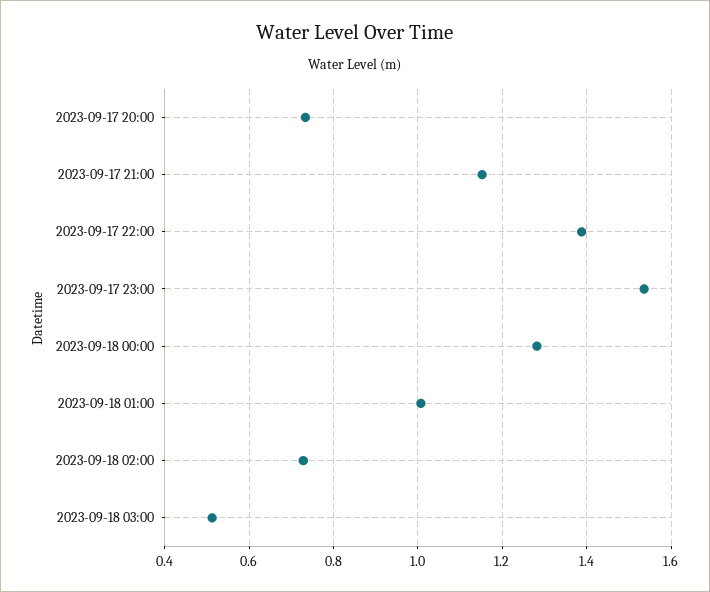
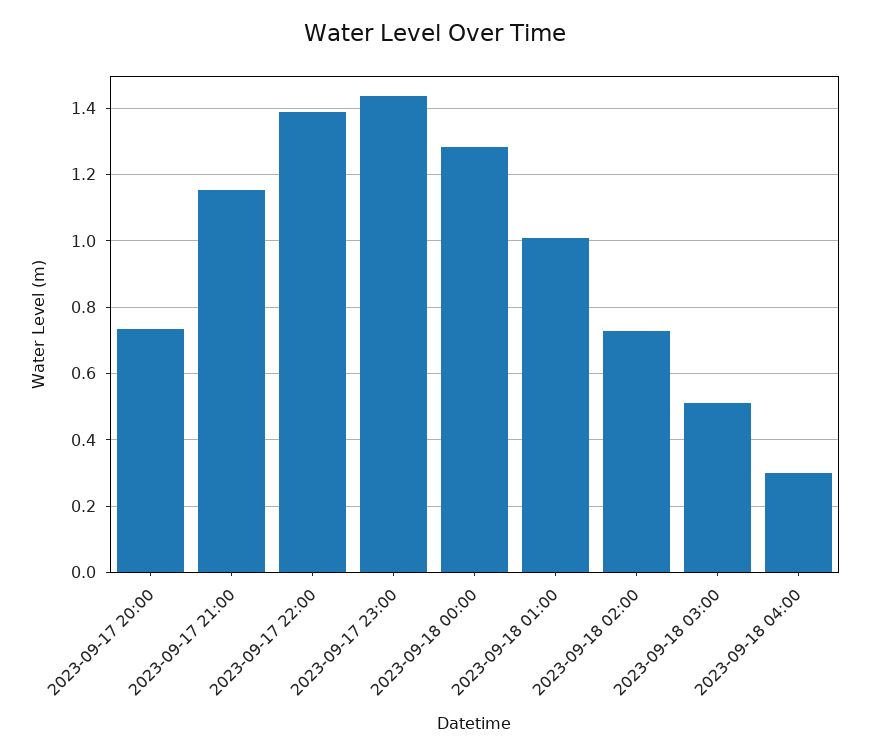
  {
    "2023-09-17 20:00": 0.74,
    "2023-09-17 21:00": 1.16,
    "2023-09-17 22:00": 1.38,
-   "2023-09-17 23:00": 1.54,
+   "2023-09-17 23:00": 1.44,
    "2023-09-18 00:00": 1.28,
    "2023-09-18 01:00": 1,
    "2023-09-18 02:00": 0.72,
-   "2023-09-18 03:00": 0.52
+   "2023-09-18 03:00": 0.52,
+   "2023-09-18 04:00": 0.3
  }

